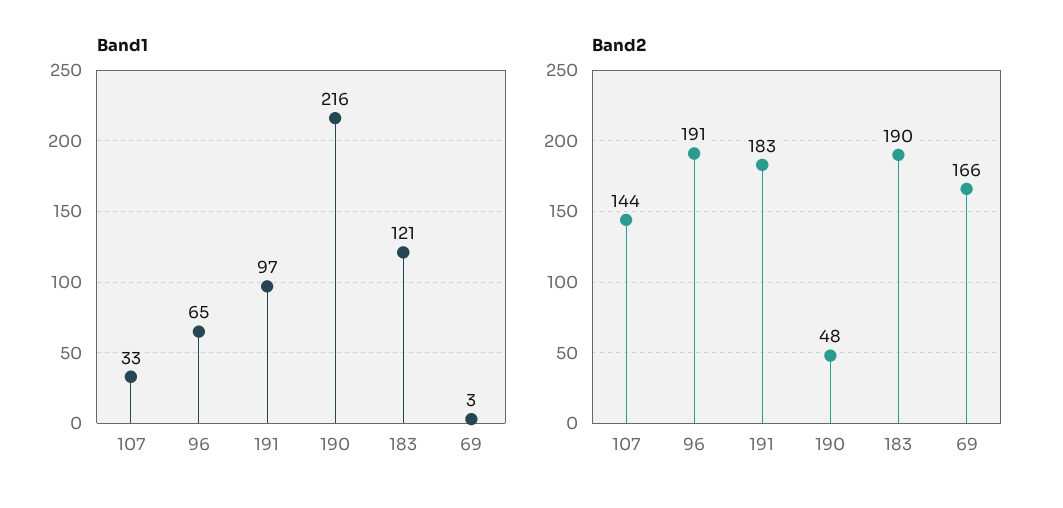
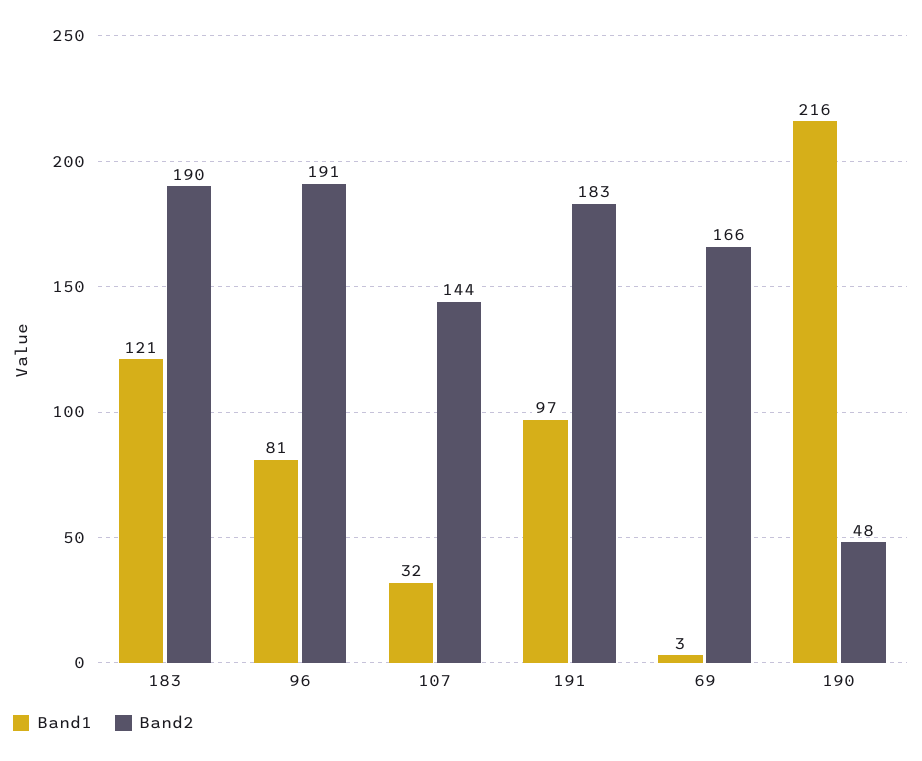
  {
    "Band1": {
-     "107": 33,
+     "107": 32,
-     "96": 65,
+     "96": 81,
      "191": 97,
      "190": 216,
      "183": 121,
      "69": 3
    },
    "Band2": {
      "107": 144,
      "96": 191,
      "191": 183,
      "190": 48,
      "183": 190,
      "69": 166
    }
  }

